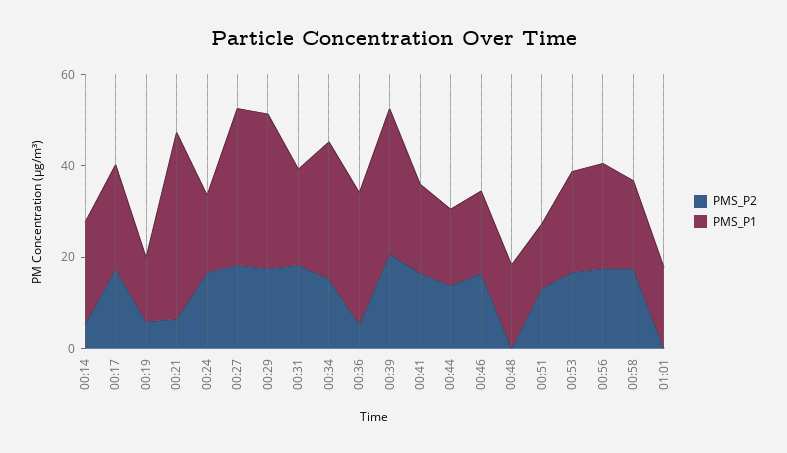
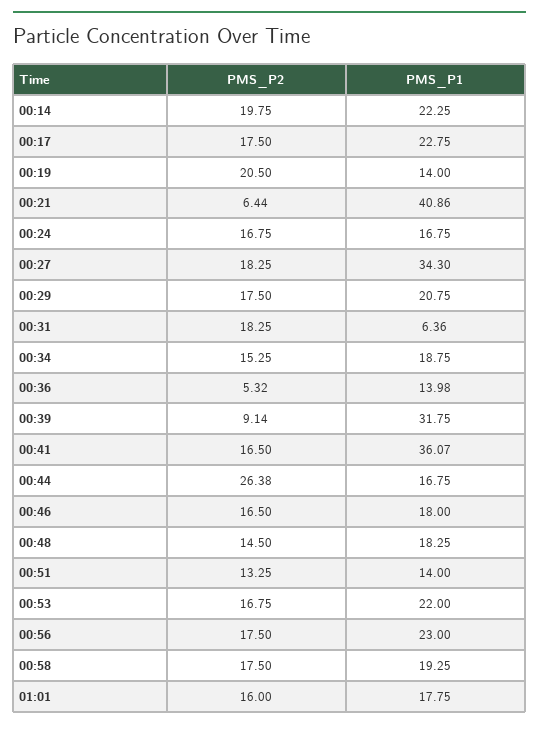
  {
    "PMS_P2": {
-     "00:14": 5,
+     "00:14": 19.75,
      "00:17": 17.5,
-     "00:19": 5,
+     "00:19": 20.5,
      "00:21": 6.44,
      "00:24": 16.75,
      "00:27": 18.25,
      "00:29": 17.5,
      "00:31": 18.25,
      "00:34": 15.25,
      "00:36": 5.32,
-     "00:39": 20,
+     "00:39": 9.14,
      "00:41": 16.5,
-     "00:44": 15,
+     "00:44": 26.38,
      "00:46": 16.5,
-     "00:48": 0,
+     "00:48": 14.5,
      "00:51": 13.25,
      "00:53": 16.75,
      "00:56": 17.5,
      "00:58": 17.5,
-     "01:01": 0
+     "01:01": 16
    },
    "PMS_P1": {
      "00:14": 22.25,
      "00:17": 22.75,
      "00:19": 14,
      "00:21": 40.86,
      "00:24": 16.75,
      "00:27": 34.3,
-     "00:29": 35,
+     "00:29": 20.75,
-     "00:31": 20,
+     "00:31": 6.36,
-     "00:34": 30,
+     "00:34": 18.75,
-     "00:36": 30,
+     "00:36": 13.98,
      "00:39": 31.75,
-     "00:41": 20,
+     "00:41": 36.07,
      "00:44": 16.75,
      "00:46": 18,
      "00:48": 18.25,
      "00:51": 14,
      "00:53": 22,
      "00:56": 23,
      "00:58": 19.25,
      "01:01": 17.75
    }
  }

